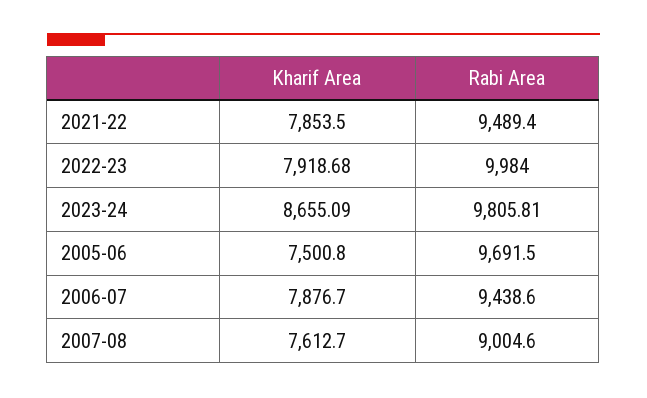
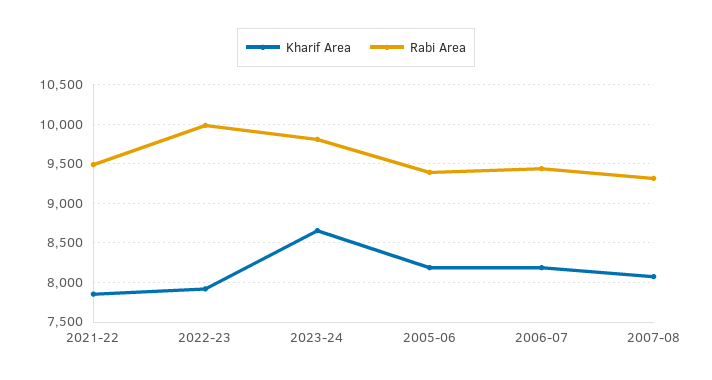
  {
    "Kharif Area": {
      "2021-22": 7853.5,
      "2022-23": 7918.68,
      "2023-24": 8655.09,
-     "2005-06": 7500.8,
+     "2005-06": 8200,
-     "2006-07": 7876.7,
+     "2006-07": 8200,
-     "2007-08": 7612.7
+     "2007-08": 8100
    },
    "Rabi Area": {
      "2021-22": 9489.4,
      "2022-23": 9984,
      "2023-24": 9805.81,
-     "2005-06": 9691.5,
+     "2005-06": 9400,
      "2006-07": 9438.6,
-     "2007-08": 9004.6
+     "2007-08": 9300
    }
  }

